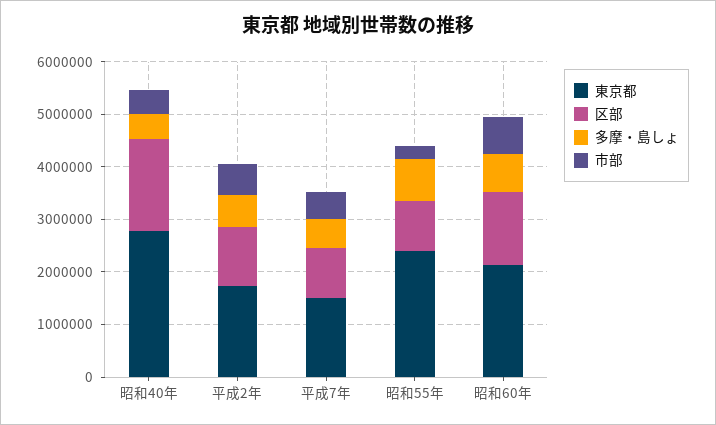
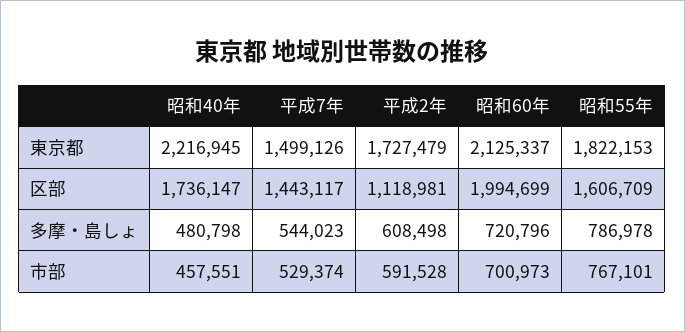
  {
    "東京都": {
-     "昭和40年": 2800000,
+     "昭和40年": 2216945,
      "平成2年": 1727479,
      "平成7年": 1499126,
-     "昭和55年": 2400000,
+     "昭和55年": 1822153,
      "昭和60年": 2125337
    },
    "区部": {
      "昭和40年": 1736147,
      "平成2年": 1118981,
-     "平成7年": 1000000,
+     "平成7年": 1443117,
-     "昭和55年": 1000000,
+     "昭和55年": 1606709,
-     "昭和60年": 1400000
+     "昭和60年": 1994699
    },
    "多摩・島しょ": {
      "昭和40年": 480798,
      "平成2年": 608498,
      "平成7年": 544023,
      "昭和55年": 786978,
      "昭和60年": 720796
    },
    "市部": {
      "昭和40年": 457551,
      "平成2年": 591528,
      "平成7年": 529374,
-     "昭和55年": 200000,
+     "昭和55年": 767101,
      "昭和60年": 700973
    }
  }

